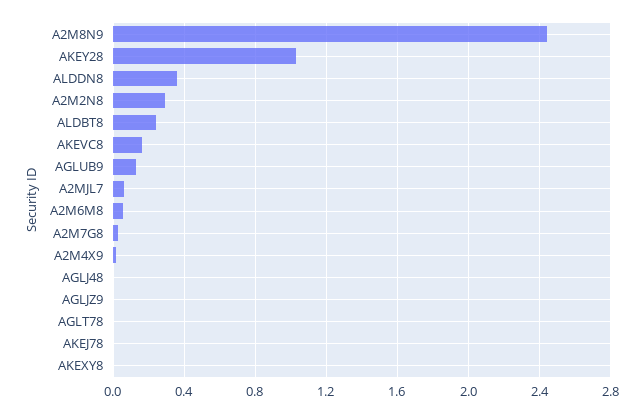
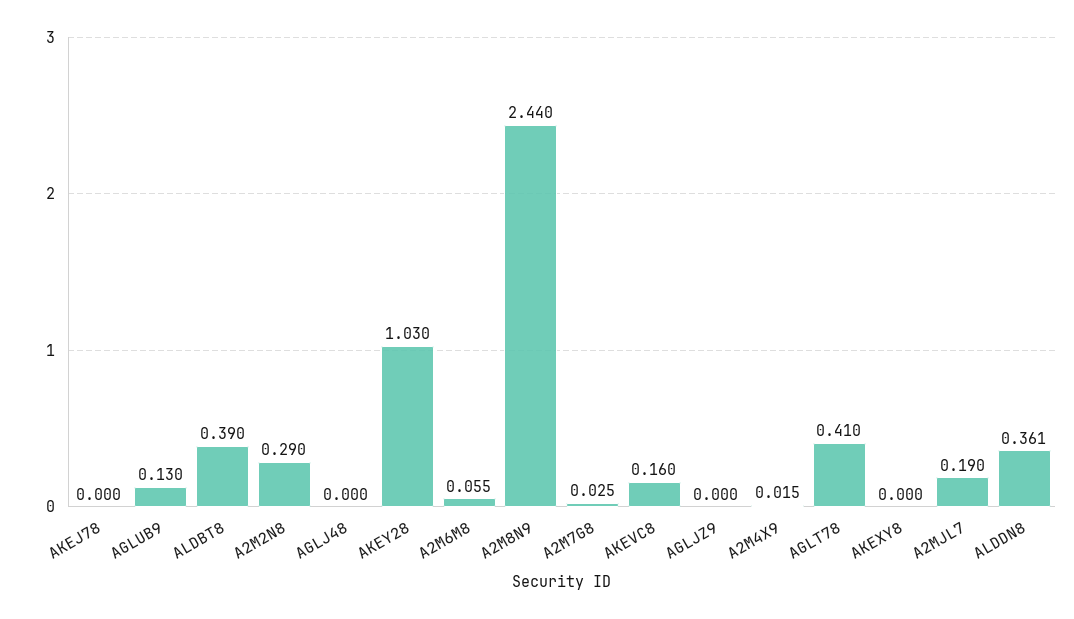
  {
    "A2M8N9": 2.44,
    "AKEY28": 1.03,
    "ALDDN8": 0.361,
    "A2M2N8": 0.29,
-   "ALDBT8": 0.25,
+   "ALDBT8": 0.39,
    "AKEVC8": 0.16,
    "AGLUB9": 0.13,
-   "A2MJL7": 0.05,
+   "A2MJL7": 0.19,
    "A2M6M8": 0.055,
    "A2M7G8": 0.025,
    "A2M4X9": 0.015,
    "AGLJ48": 0,
    "AGLJZ9": 0,
-   "AGLT78": 0,
+   "AGLT78": 0.41,
    "AKEJ78": 0,
    "AKEXY8": 0
  }

